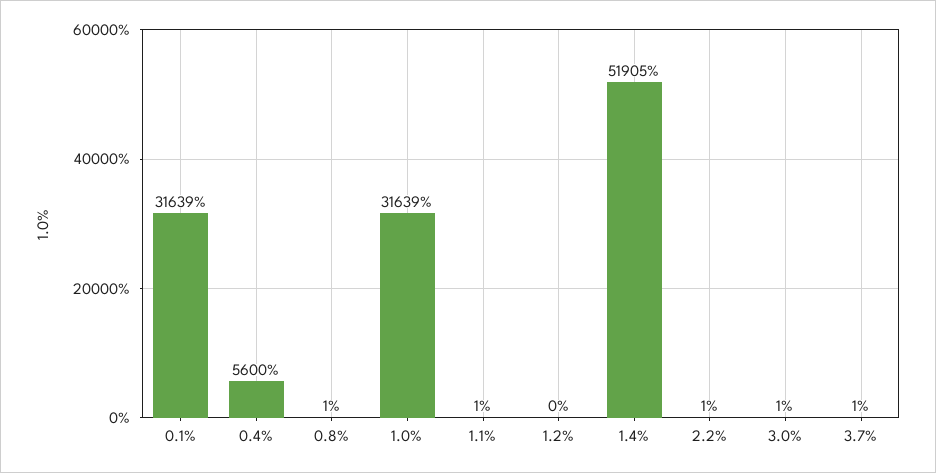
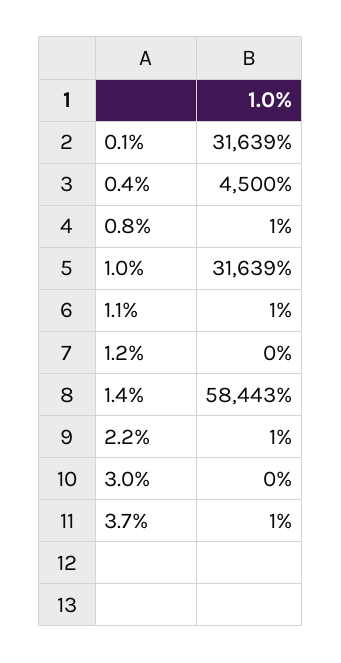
  {
    "0.1%": 31639,
-   "0.4%": 5600,
+   "0.4%": 4500,
    "0.8%": 1,
    "1.0%": 31639,
    "1.1%": 1,
    "1.2%": 0,
-   "1.4%": 51905,
+   "1.4%": 58443,
    "2.2%": 1,
-   "3.0%": 1,
+   "3.0%": 0,
    "3.7%": 1
  }

